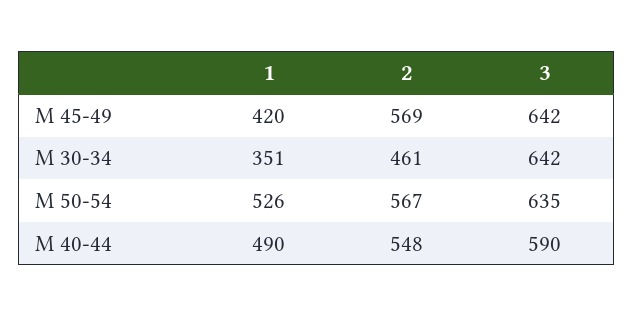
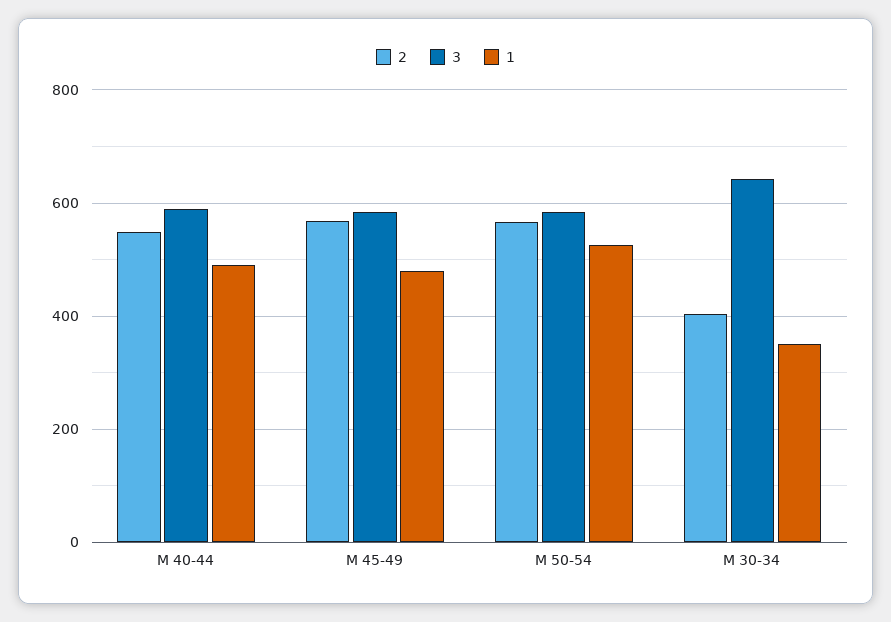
  {
    "1": {
-     "М 45-49": 420,
+     "М 45-49": 480,
      "М 30-34": 351,
      "М 50-54": 526,
      "М 40-44": 490
    },
    "2": {
      "М 45-49": 569,
-     "М 30-34": 461,
+     "М 30-34": 400,
      "М 50-54": 567,
      "М 40-44": 548
    },
    "3": {
-     "М 45-49": 642,
+     "М 45-49": 580,
      "М 30-34": 642,
-     "М 50-54": 635,
+     "М 50-54": 580,
      "М 40-44": 590
    }
  }

